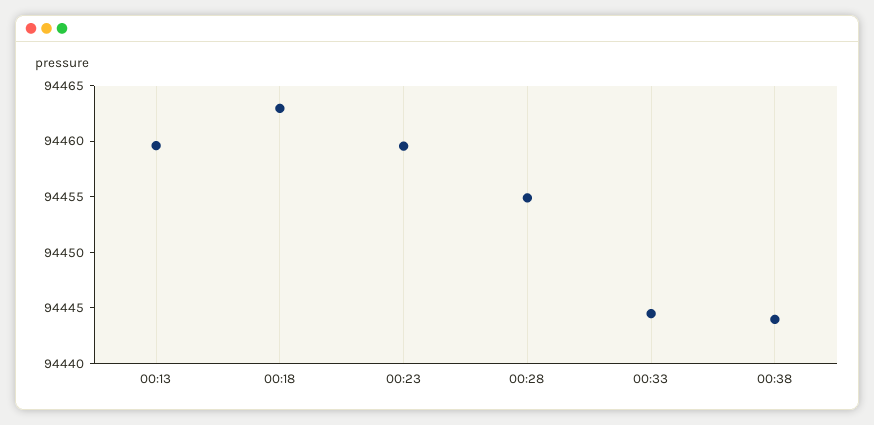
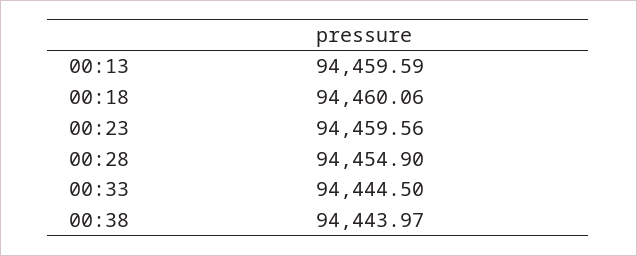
  {
    "00:13": 94459.59,
-   "00:18": 94463,
+   "00:18": 94460.06,
    "00:23": 94459.56,
    "00:28": 94454.9,
    "00:33": 94444.5,
    "00:38": 94443.97
  }

